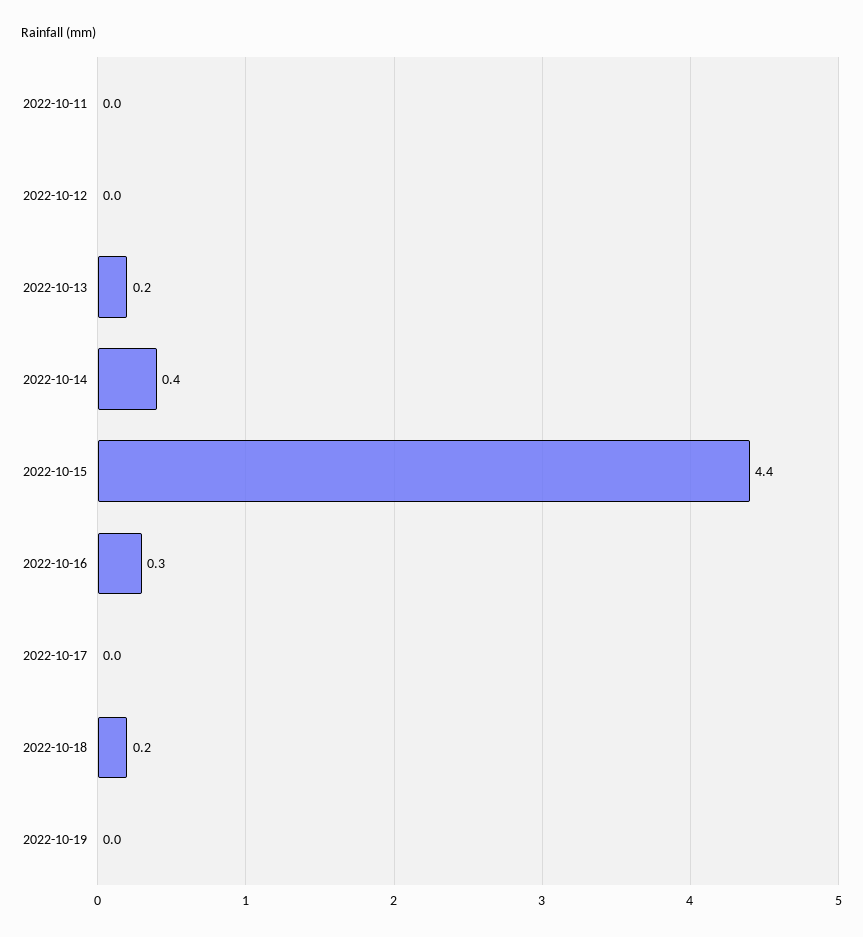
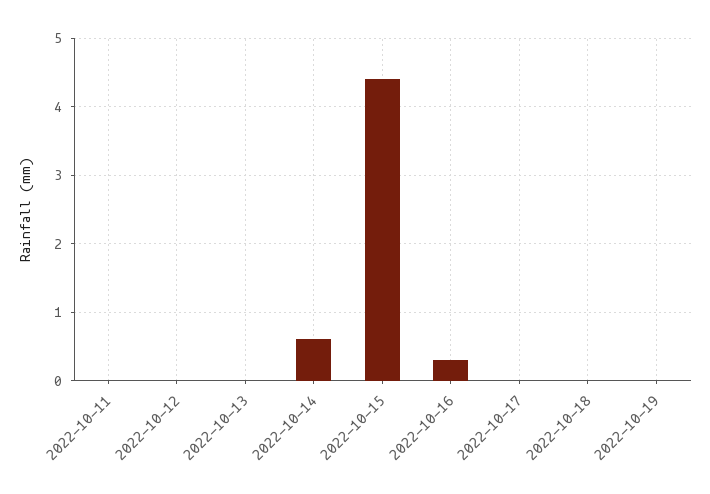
  {
    "2022-10-11": 0,
    "2022-10-12": 0,
-   "2022-10-13": 0.2,
+   "2022-10-13": 0,
-   "2022-10-14": 0.4,
+   "2022-10-14": 0.6,
    "2022-10-15": 4.4,
    "2022-10-16": 0.3,
    "2022-10-17": 0,
-   "2022-10-18": 0.2,
+   "2022-10-18": 0,
    "2022-10-19": 0
  }

